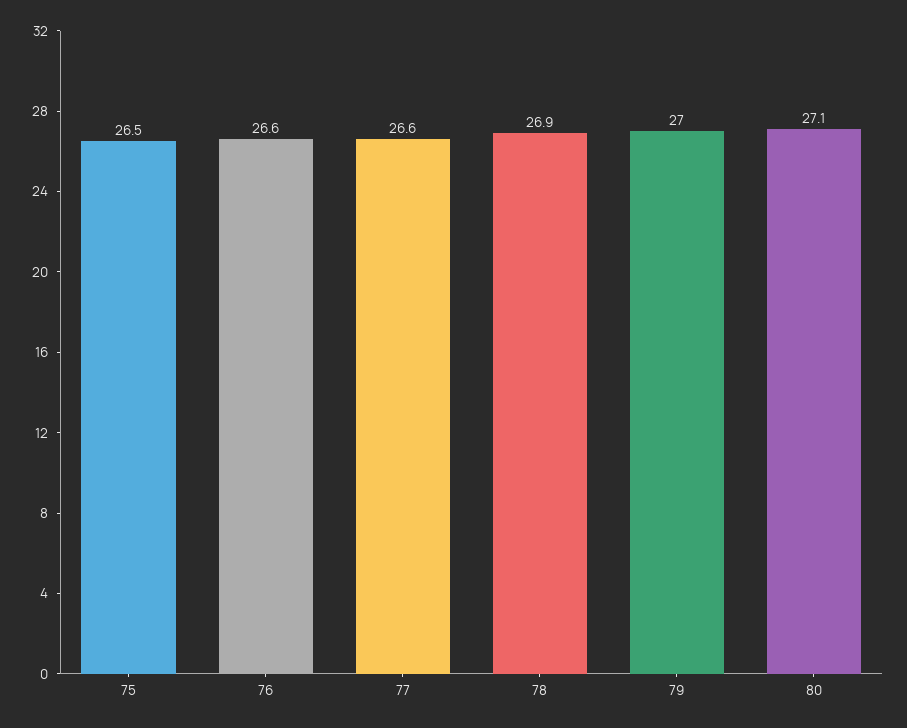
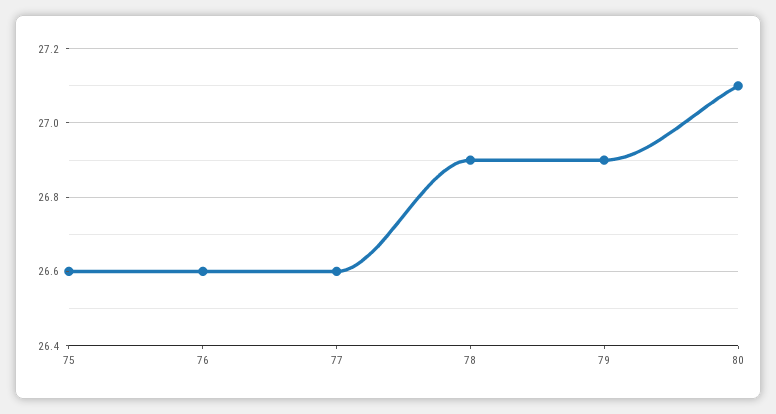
  {
-   "75": 26.5,
+   "75": 26.6,
    "76": 26.6,
    "77": 26.6,
    "78": 26.9,
-   "79": 27,
+   "79": 26.9,
    "80": 27.1
  }

